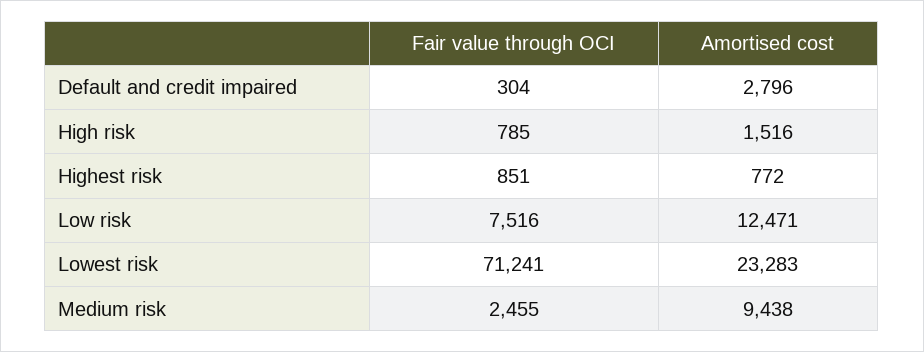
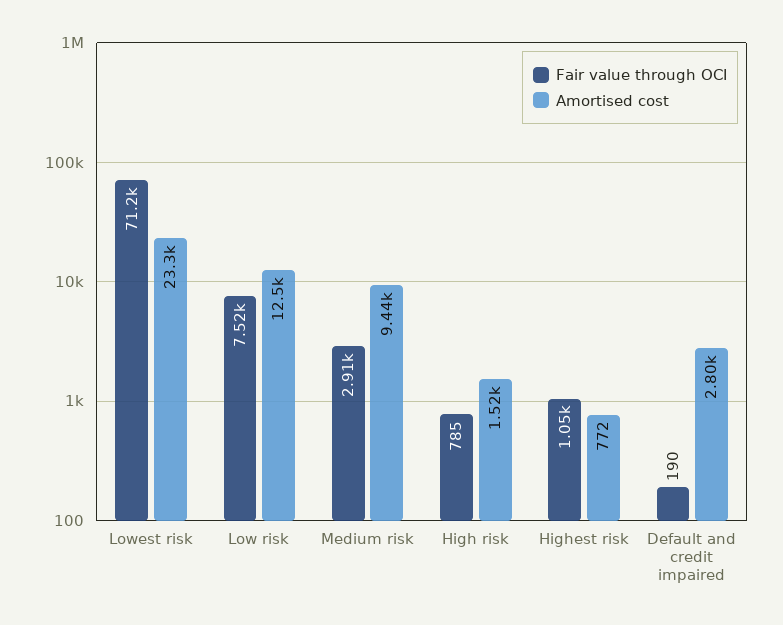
  {
    "Fair value through OCI": {
-     "Default and credit impaired": 304,
+     "Default and credit impaired": 190,
      "High risk": 785,
-     "Highest risk": 851,
+     "Highest risk": 1050,
      "Low risk": 7516,
      "Lowest risk": 71241,
-     "Medium risk": 2455
+     "Medium risk": 2910
    },
    "Amortised cost": {
      "Default and credit impaired": 2796,
      "High risk": 1516,
      "Highest risk": 772,
      "Low risk": 12471,
      "Lowest risk": 23283,
      "Medium risk": 9438
    }
  }

